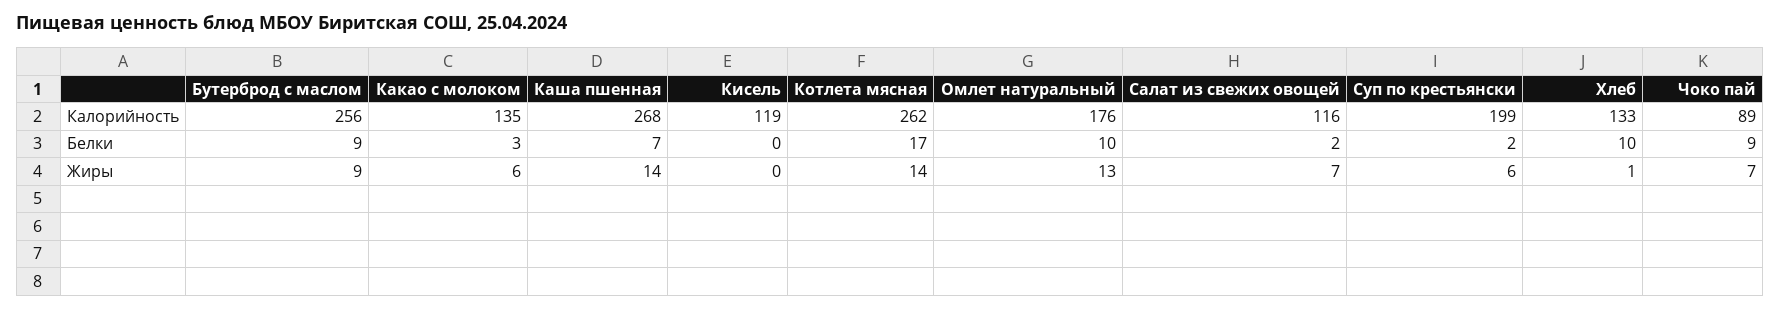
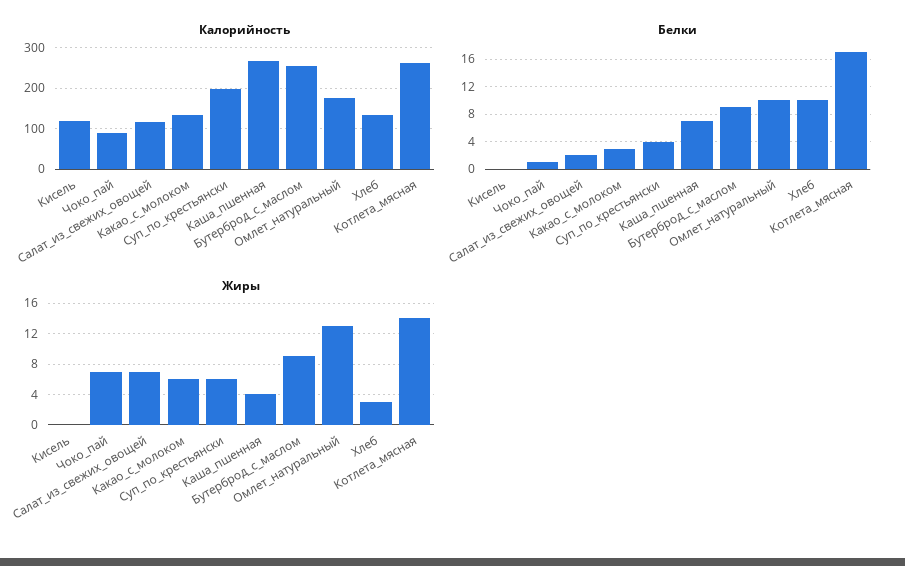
  {
    "Калорийность": {
      "Бутерброд с маслом": 256,
      "Какао с молоком": 135,
      "Каша пшенная": 268,
      "Кисель": 119,
      "Котлета мясная": 262,
      "Омлет натуральный": 176,
      "Салат из свежих овощей": 116,
      "Суп по крестьянски": 199,
      "Хлеб": 133,
      "Чоко пай": 89
    },
    "Белки": {
      "Бутерброд с маслом": 9,
      "Какао с молоком": 3,
      "Каша пшенная": 7,
      "Кисель": 0,
      "Котлета мясная": 17,
      "Омлет натуральный": 10,
      "Салат из свежих овощей": 2,
-     "Суп по крестьянски": 2,
+     "Суп по крестьянски": 4,
      "Хлеб": 10,
-     "Чоко пай": 9
+     "Чоко пай": 1
    },
    "Жиры": {
      "Бутерброд с маслом": 9,
      "Какао с молоком": 6,
-     "Каша пшенная": 14,
+     "Каша пшенная": 4,
      "Кисель": 0,
      "Котлета мясная": 14,
      "Омлет натуральный": 13,
      "Салат из свежих овощей": 7,
      "Суп по крестьянски": 6,
-     "Хлеб": 1,
+     "Хлеб": 3,
      "Чоко пай": 7
    }
  }

